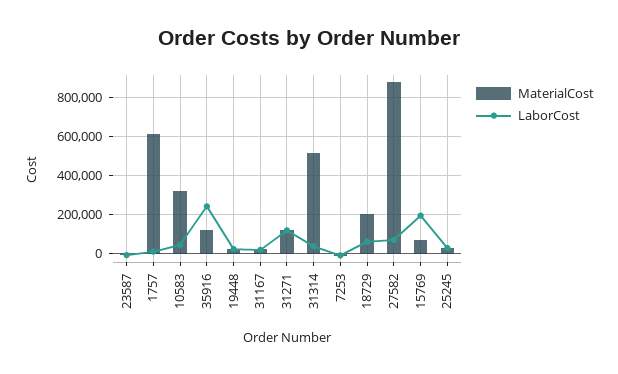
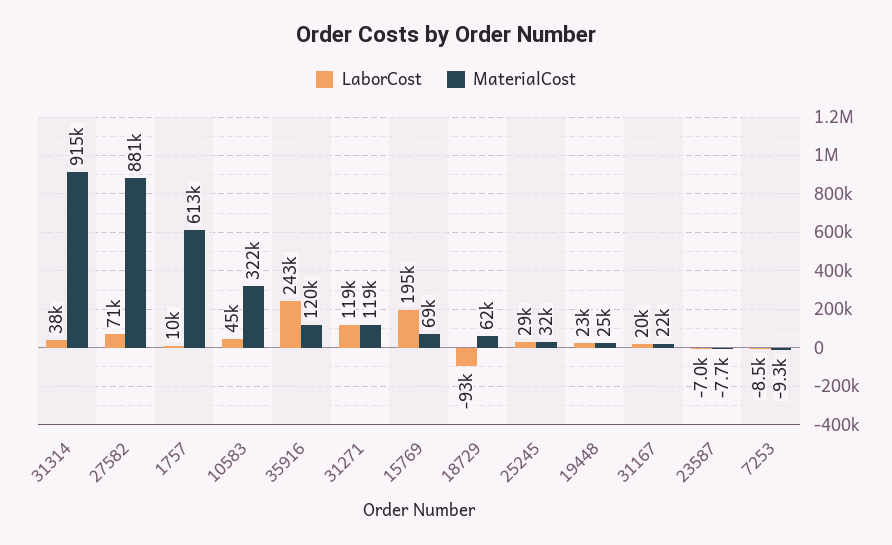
  {
    "MaterialCost": {
      "23587": -7700,
      "1757": 613000,
      "10583": 322000,
      "35916": 120000,
      "19448": 25000,
      "31167": 22000,
      "31271": 119000,
-     "31314": 500000,
+     "31314": 915000,
      "7253": -9300,
-     "18729": 200000,
+     "18729": 62000,
      "27582": 881000,
      "15769": 69000,
      "25245": 32000
    },
    "LaborCost": {
      "23587": -7000,
      "1757": 10000,
      "10583": 45000,
      "35916": 243000,
      "19448": 23000,
      "31167": 20000,
      "31271": 119000,
      "31314": 38000,
      "7253": -8500,
-     "18729": 50000,
+     "18729": -93000,
      "27582": 71000,
      "15769": 195000,
      "25245": 29000
    }
  }

